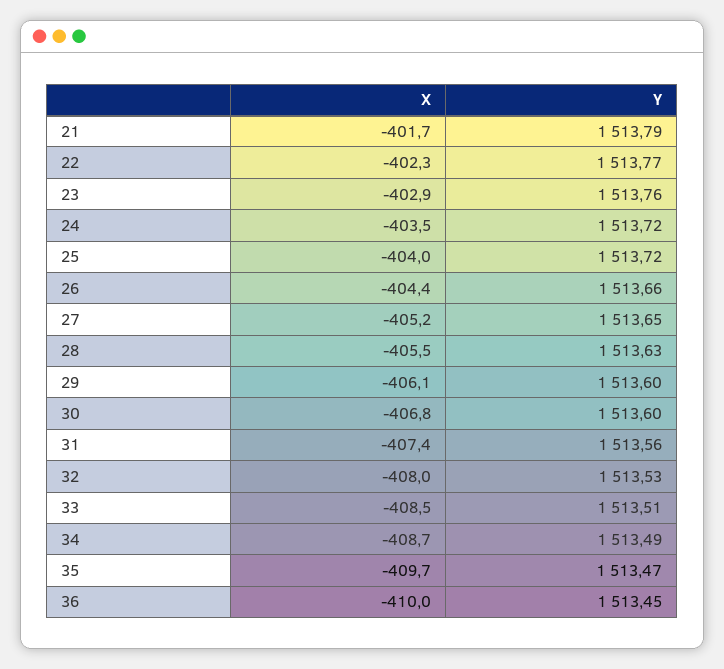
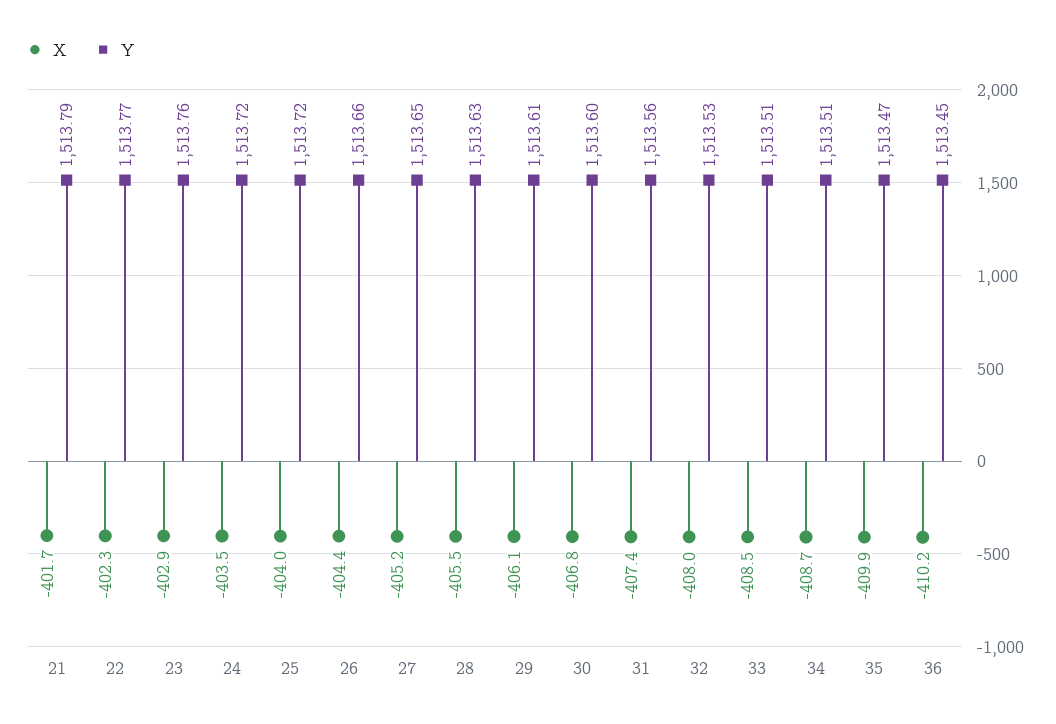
  {
    "X": {
      "21": -401.7,
      "22": -402.3,
      "23": -402.9,
      "24": -403.5,
      "25": -404,
      "26": -404.4,
      "27": -405.2,
      "28": -405.5,
      "29": -406.1,
      "30": -406.8,
      "31": -407.4,
      "32": -408,
      "33": -408.5,
      "34": -408.7,
-     "35": -409.7,
+     "35": -409.9,
-     "36": -410
+     "36": -410.2
    },
    "Y": {
      "21": 1513.79,
      "22": 1513.77,
      "23": 1513.76,
      "24": 1513.72,
      "25": 1513.72,
      "26": 1513.66,
      "27": 1513.65,
      "28": 1513.63,
-     "29": 1513.6,
+     "29": 1513.61,
      "30": 1513.6,
      "31": 1513.56,
      "32": 1513.53,
      "33": 1513.51,
-     "34": 1513.49,
+     "34": 1513.51,
      "35": 1513.47,
      "36": 1513.45
    }
  }

